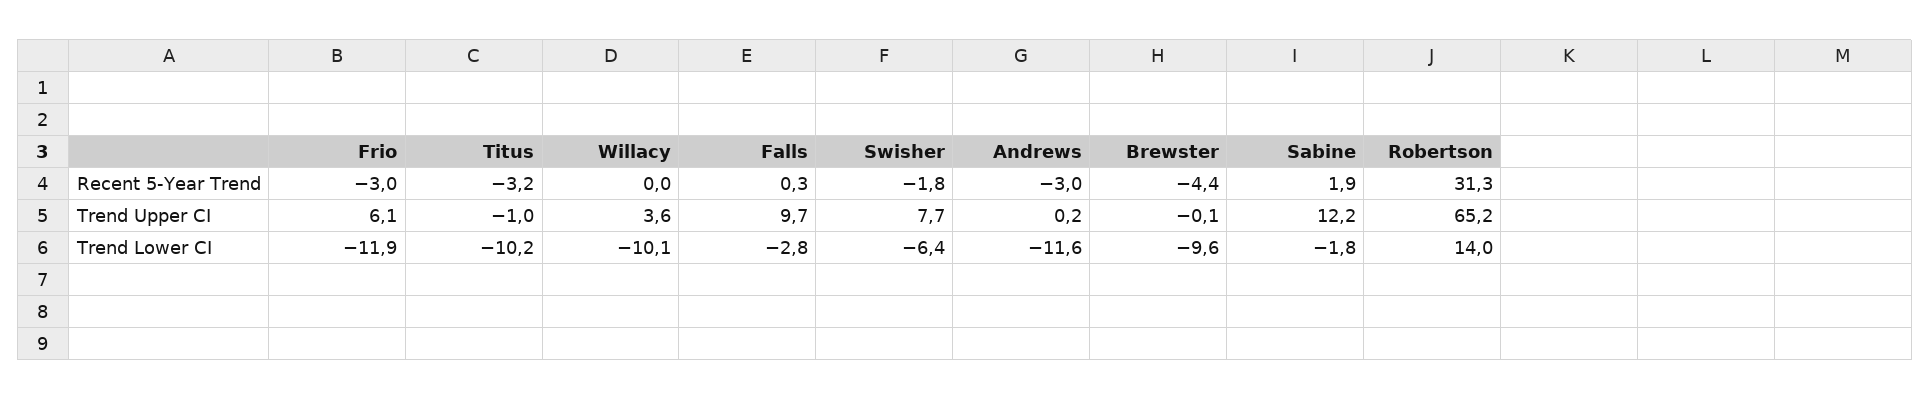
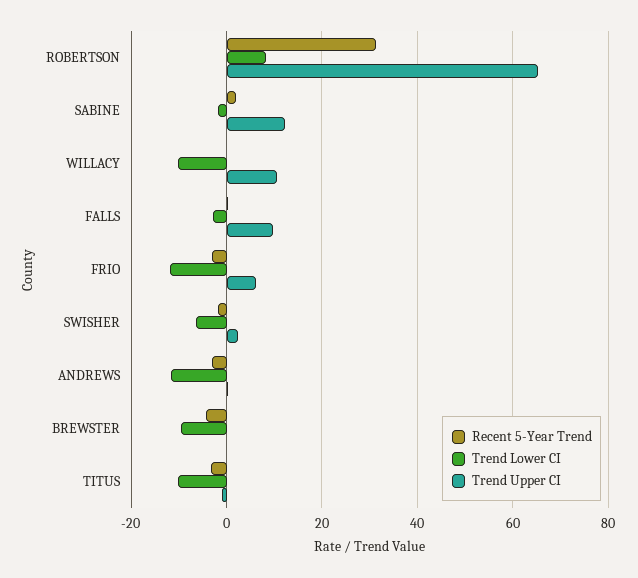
  {
    "Recent 5-Year Trend": {
      "Frio": -3,
      "Titus": -3.2,
      "Willacy": 0,
      "Falls": 0.3,
      "Swisher": -1.8,
      "Andrews": -3,
      "Brewster": -4.4,
      "Sabine": 1.9,
      "Robertson": 31.3
    },
    "Trend Upper CI": {
      "Frio": 6.1,
      "Titus": -1,
-     "Willacy": 3.6,
+     "Willacy": 10,
      "Falls": 9.7,
-     "Swisher": 7.7,
+     "Swisher": 2,
      "Andrews": 0.2,
      "Brewster": -0.1,
      "Sabine": 12.2,
      "Robertson": 65.2
    },
    "Trend Lower CI": {
      "Frio": -11.9,
      "Titus": -10.2,
      "Willacy": -10.1,
      "Falls": -2.8,
      "Swisher": -6.4,
      "Andrews": -11.6,
      "Brewster": -9.6,
      "Sabine": -1.8,
-     "Robertson": 14
+     "Robertson": 8
    }
  }

